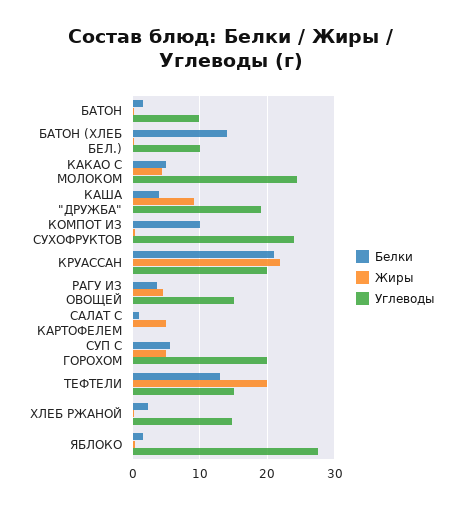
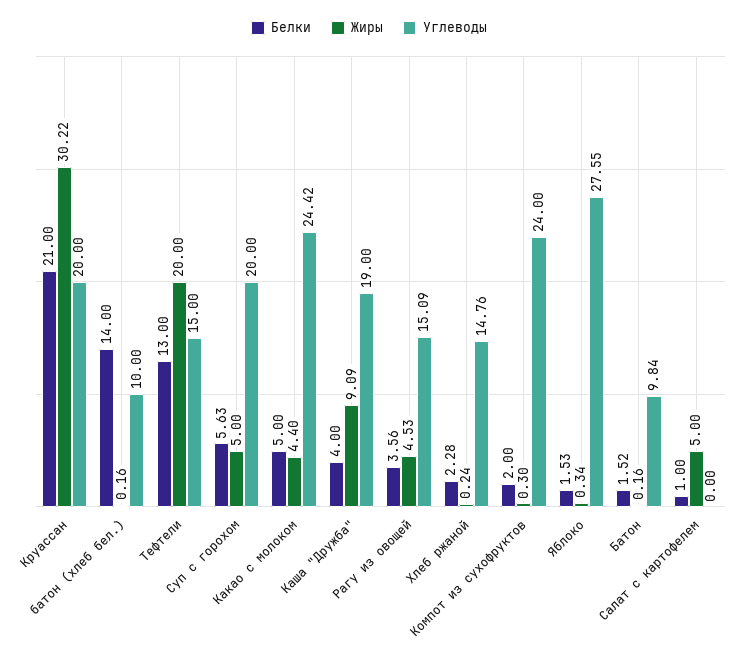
  {
    "Белки": {
      "БАТОН": 1.52,
      "БАТОН (ХЛЕБ БЕЛ.)": 14,
      "КАКАО С МОЛОКОМ": 5,
      "КАША \"ДРУЖБА\"": 4,
-     "КОМПОТ ИЗ СУХОФРУКТОВ": 10,
+     "КОМПОТ ИЗ СУХОФРУКТОВ": 2,
      "КРУАССАН": 21,
      "РАГУ ИЗ ОВОЩЕЙ": 3.56,
      "САЛАТ С КАРТОФЕЛЕМ": 1,
      "СУП С ГОРОХОМ": 5.63,
      "ТЕФТЕЛИ": 13,
      "ХЛЕБ РЖАНОЙ": 2.28,
      "ЯБЛОКО": 1.53
    },
    "Жиры": {
      "БАТОН": 0.16,
      "БАТОН (ХЛЕБ БЕЛ.)": 0.16,
      "КАКАО С МОЛОКОМ": 4.4,
      "КАША \"ДРУЖБА\"": 9.09,
      "КОМПОТ ИЗ СУХОФРУКТОВ": 0.3,
-     "КРУАССАН": 22,
+     "КРУАССАН": 30.22,
      "РАГУ ИЗ ОВОЩЕЙ": 4.53,
      "САЛАТ С КАРТОФЕЛЕМ": 5,
      "СУП С ГОРОХОМ": 5,
      "ТЕФТЕЛИ": 20,
      "ХЛЕБ РЖАНОЙ": 0.24,
      "ЯБЛОКО": 0.34
    },
    "Углеводы": {
      "БАТОН": 9.84,
      "БАТОН (ХЛЕБ БЕЛ.)": 10,
      "КАКАО С МОЛОКОМ": 24.42,
      "КАША \"ДРУЖБА\"": 19,
      "КОМПОТ ИЗ СУХОФРУКТОВ": 24,
      "КРУАССАН": 20,
      "РАГУ ИЗ ОВОЩЕЙ": 15.09,
      "САЛАТ С КАРТОФЕЛЕМ": 0,
      "СУП С ГОРОХОМ": 20,
      "ТЕФТЕЛИ": 15,
      "ХЛЕБ РЖАНОЙ": 14.76,
      "ЯБЛОКО": 27.55
    }
  }

